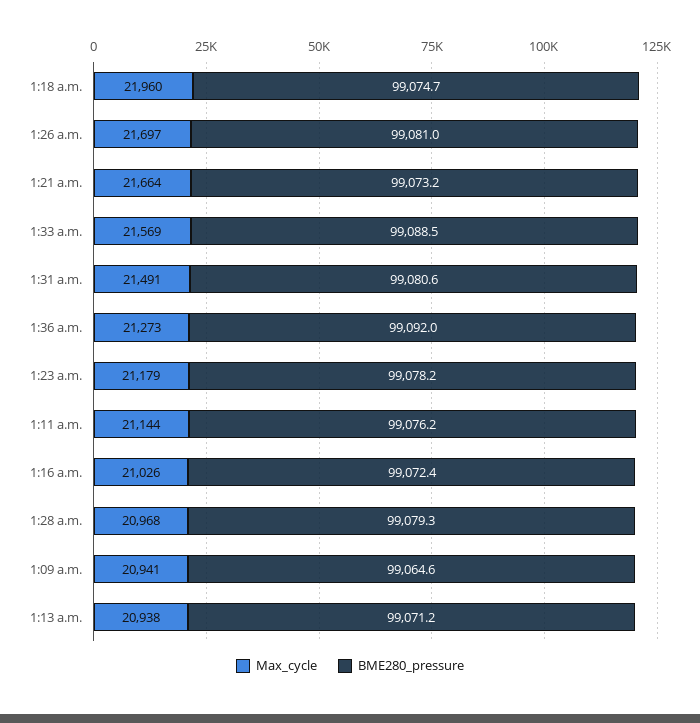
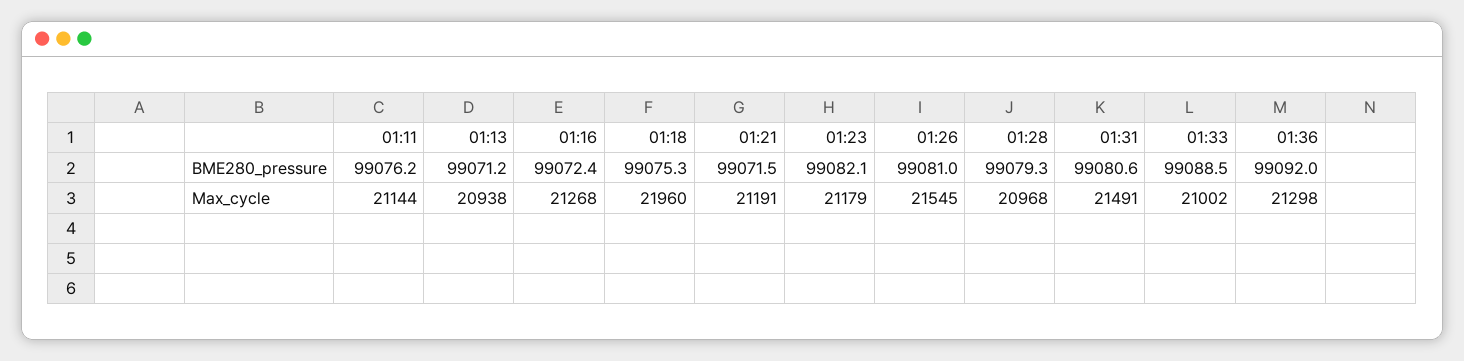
  {
    "Max_cycle": {
      "1:18 a.m.": 21960,
-     "1:26 a.m.": 21697,
+     "1:26 a.m.": 21545,
-     "1:21 a.m.": 21664,
+     "1:21 a.m.": 21191,
-     "1:33 a.m.": 21569,
+     "1:33 a.m.": 21002,
      "1:31 a.m.": 21491,
-     "1:36 a.m.": 21273,
+     "1:36 a.m.": 21298,
      "1:23 a.m.": 21179,
      "1:11 a.m.": 21144,
-     "1:16 a.m.": 21026,
+     "1:16 a.m.": 21268,
      "1:28 a.m.": 20968,
-     "1:09 a.m.": 20941,
      "1:13 a.m.": 20938
    },
    "BME280_pressure": {
-     "1:18 a.m.": 99074.7,
+     "1:18 a.m.": 99075.3,
      "1:26 a.m.": 99081,
-     "1:21 a.m.": 99073.2,
+     "1:21 a.m.": 99071.5,
      "1:33 a.m.": 99088.5,
      "1:31 a.m.": 99080.6,
      "1:36 a.m.": 99092,
-     "1:23 a.m.": 99078.2,
+     "1:23 a.m.": 99082.1,
      "1:11 a.m.": 99076.2,
      "1:16 a.m.": 99072.4,
      "1:28 a.m.": 99079.3,
-     "1:09 a.m.": 99064.6,
      "1:13 a.m.": 99071.2
    }
  }

